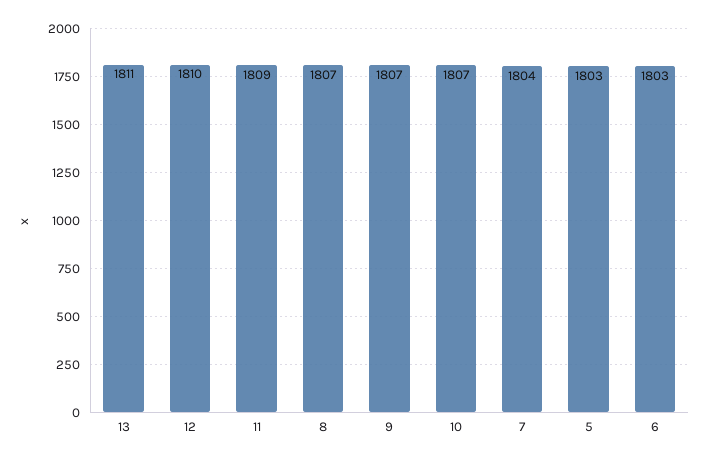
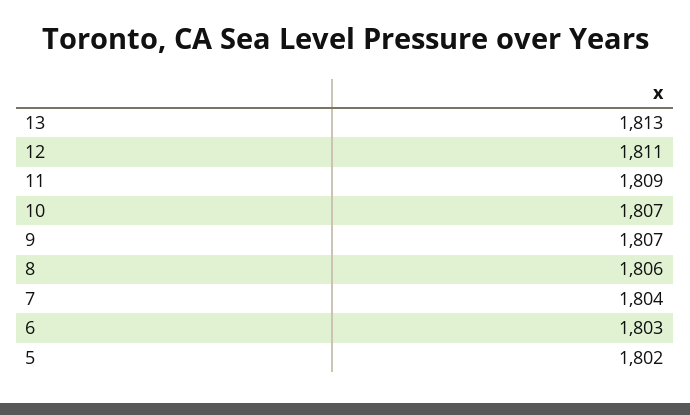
  {
-   "13": 1811,
+   "13": 1813,
-   "12": 1810,
+   "12": 1811,
    "11": 1809,
-   "8": 1807,
+   "8": 1806,
    "9": 1807,
    "10": 1807,
    "7": 1804,
-   "5": 1803,
+   "5": 1802,
    "6": 1803
  }

